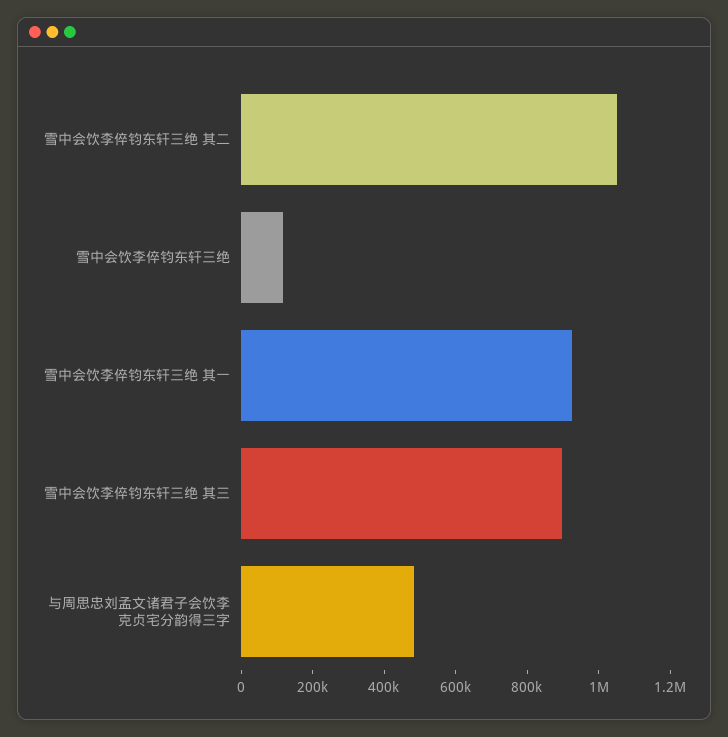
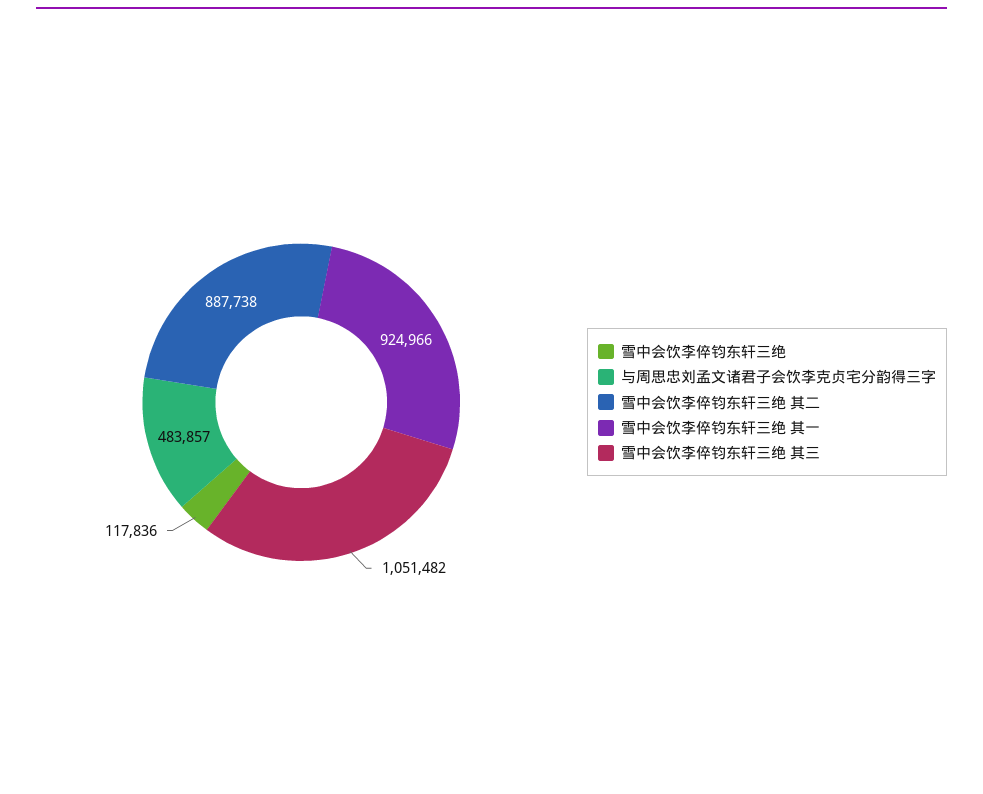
  {
-   "雪中会饮李倅钧东轩三绝 其二": 1050000,
+   "雪中会饮李倅钧东轩三绝 其二": 887738,
    "雪中会饮李倅钧东轩三绝": 117836,
    "雪中会饮李倅钧东轩三绝 其一": 924966,
-   "雪中会饮李倅钧东轩三绝 其三": 900000,
+   "雪中会饮李倅钧东轩三绝 其三": 1051482,
    "与周思忠刘孟文诸君子会饮李克贞宅分韵得三字": 483857
  }

